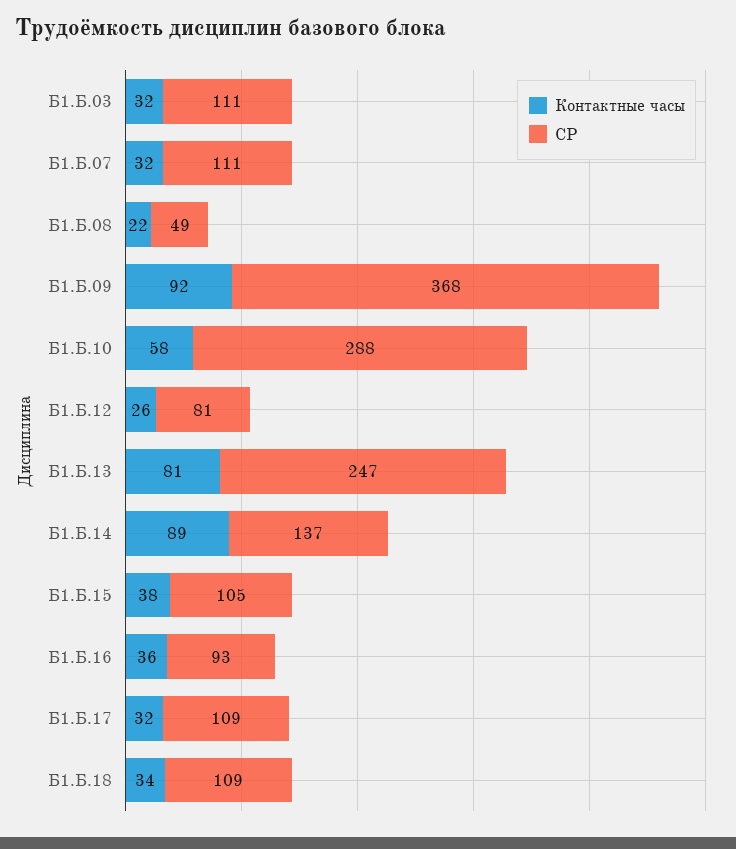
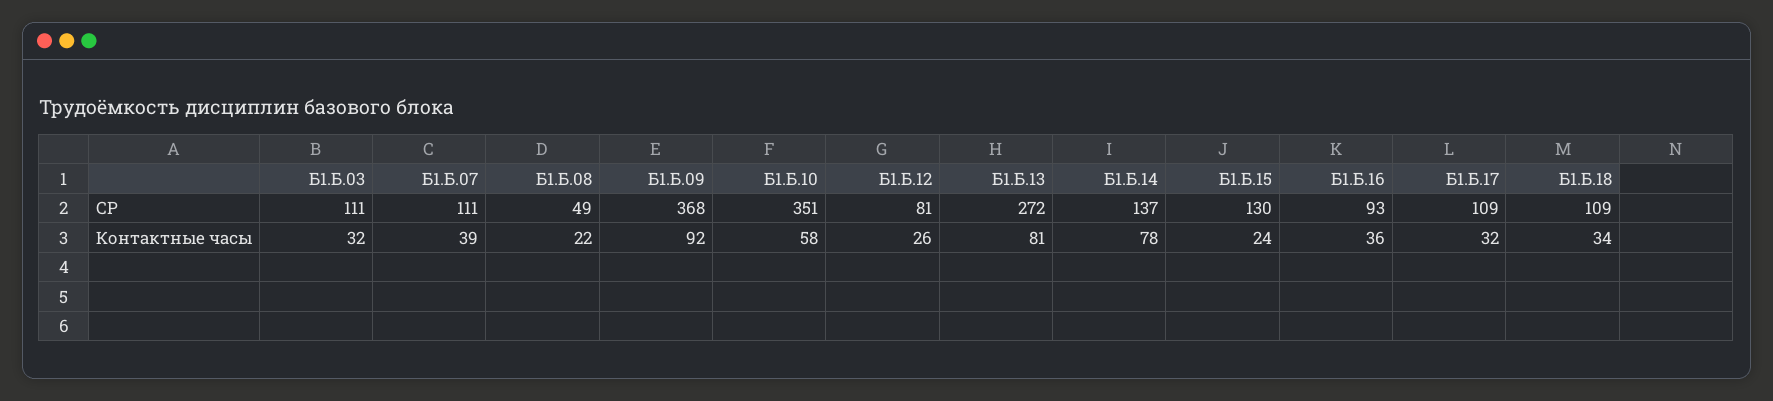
  {
    "Контактные часы": {
      "Б1.Б.03": 32,
-     "Б1.Б.07": 32,
+     "Б1.Б.07": 39,
      "Б1.Б.08": 22,
      "Б1.Б.09": 92,
      "Б1.Б.10": 58,
      "Б1.Б.12": 26,
      "Б1.Б.13": 81,
-     "Б1.Б.14": 89,
+     "Б1.Б.14": 78,
-     "Б1.Б.15": 38,
+     "Б1.Б.15": 24,
      "Б1.Б.16": 36,
      "Б1.Б.17": 32,
      "Б1.Б.18": 34
    },
    "СР": {
      "Б1.Б.03": 111,
      "Б1.Б.07": 111,
      "Б1.Б.08": 49,
      "Б1.Б.09": 368,
-     "Б1.Б.10": 288,
+     "Б1.Б.10": 351,
      "Б1.Б.12": 81,
-     "Б1.Б.13": 247,
+     "Б1.Б.13": 272,
      "Б1.Б.14": 137,
-     "Б1.Б.15": 105,
+     "Б1.Б.15": 130,
      "Б1.Б.16": 93,
      "Б1.Б.17": 109,
      "Б1.Б.18": 109
    }
  }

